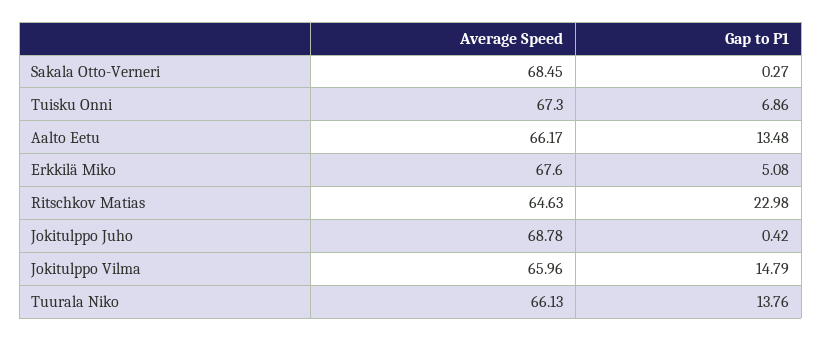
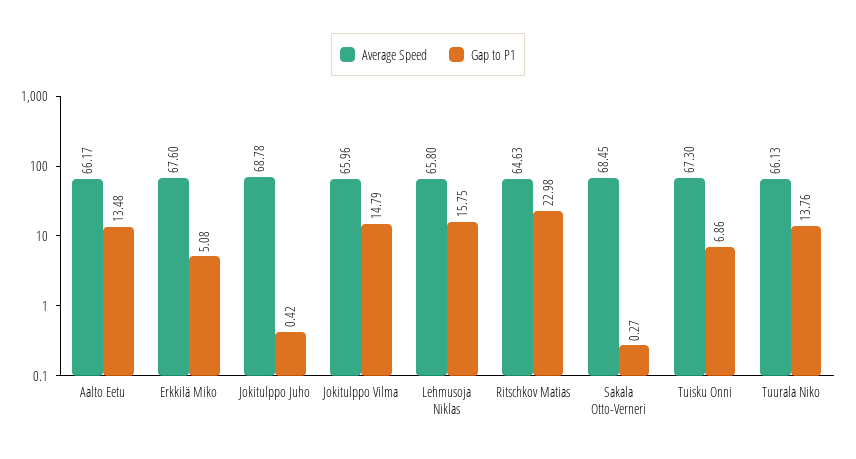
  {
    "Average Speed": {
      "Sakala Otto-Verneri": 68.45,
      "Tuisku Onni": 67.3,
      "Aalto Eetu": 66.17,
      "Erkkilä Miko": 67.6,
      "Ritschkov Matias": 64.63,
      "Jokitulppo Juho": 68.78,
      "Jokitulppo Vilma": 65.96,
-     "Tuurala Niko": 66.13
+     "Tuurala Niko": 66.13,
+     "Lehmusoja Niklas": 65.8
    },
    "Gap to P1": {
      "Sakala Otto-Verneri": 0.27,
      "Tuisku Onni": 6.86,
      "Aalto Eetu": 13.48,
      "Erkkilä Miko": 5.08,
      "Ritschkov Matias": 22.98,
      "Jokitulppo Juho": 0.42,
      "Jokitulppo Vilma": 14.79,
-     "Tuurala Niko": 13.76
+     "Tuurala Niko": 13.76,
+     "Lehmusoja Niklas": 15.75
    }
  }

